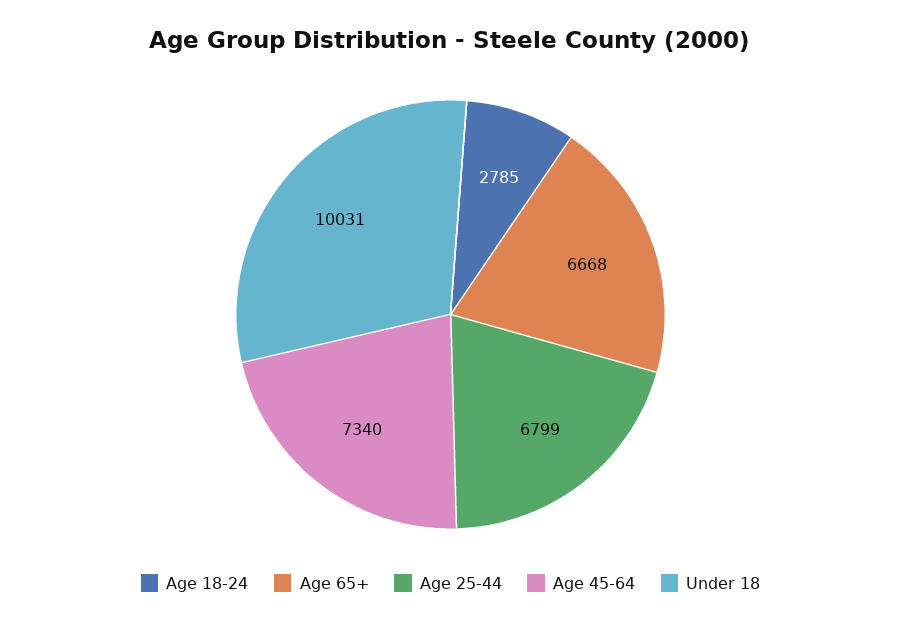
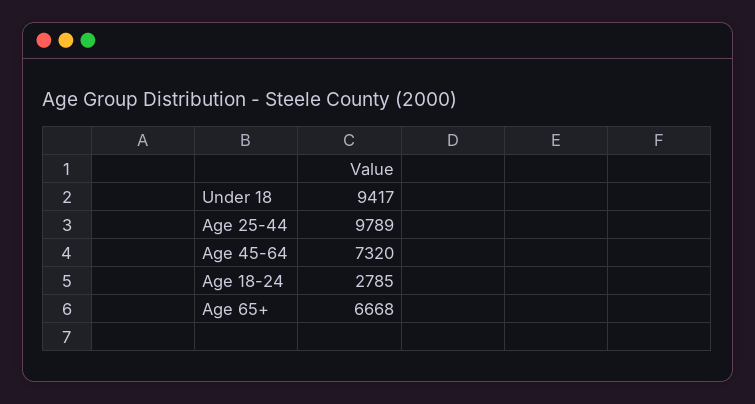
  {
    "Age 18-24": 2785,
    "Age 65+": 6668,
-   "Age 25-44": 6799,
+   "Age 25-44": 9789,
-   "Age 45-64": 7340,
+   "Age 45-64": 7320,
-   "Under 18": 10031
+   "Under 18": 9417
  }

